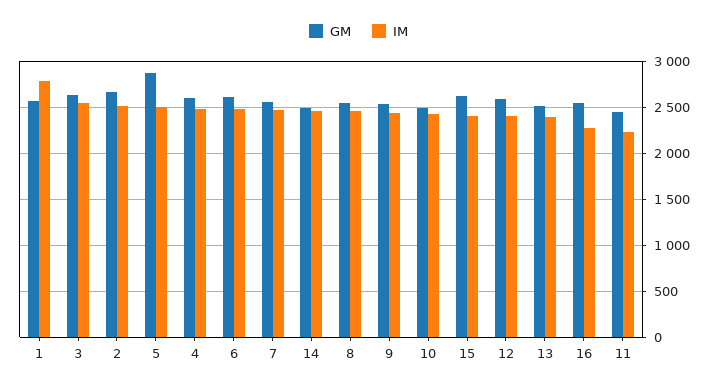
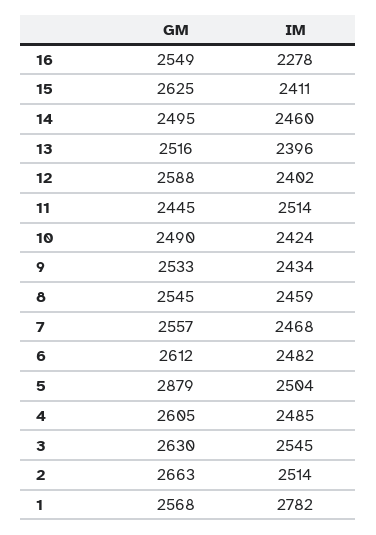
  {
    "GM": {
      "1": 2568,
      "3": 2630,
      "2": 2663,
      "5": 2879,
      "4": 2605,
      "6": 2612,
      "7": 2557,
      "14": 2495,
      "8": 2545,
      "9": 2533,
      "10": 2490,
      "15": 2625,
      "12": 2588,
      "13": 2516,
      "16": 2549,
      "11": 2445
    },
    "IM": {
      "1": 2782,
      "3": 2545,
      "2": 2514,
      "5": 2504,
      "4": 2485,
      "6": 2482,
      "7": 2468,
      "14": 2460,
      "8": 2459,
      "9": 2434,
      "10": 2424,
      "15": 2411,
      "12": 2402,
      "13": 2396,
      "16": 2278,
-     "11": 2200
+     "11": 2514
    }
  }

